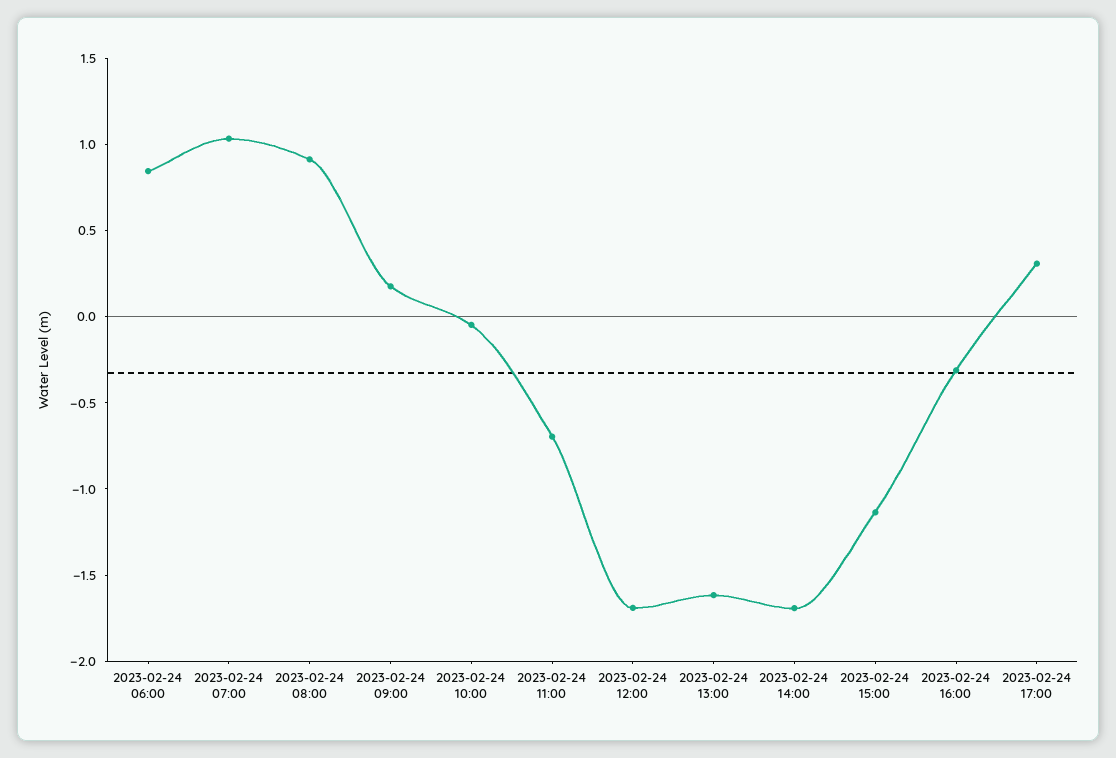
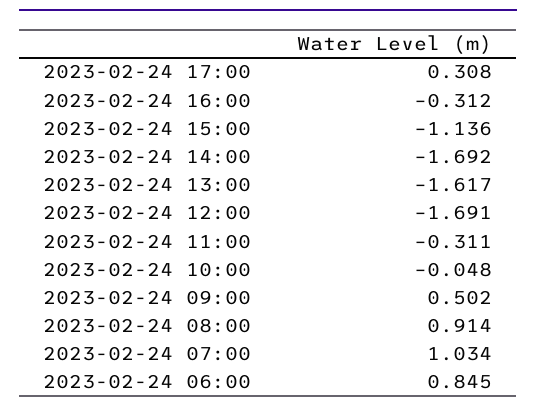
  {
    "2023-02-24 06:00": 0.845,
    "2023-02-24 07:00": 1.034,
    "2023-02-24 08:00": 0.914,
-   "2023-02-24 09:00": 0.2,
+   "2023-02-24 09:00": 0.502,
    "2023-02-24 10:00": -0.048,
-   "2023-02-24 11:00": -0.7,
+   "2023-02-24 11:00": -0.311,
    "2023-02-24 12:00": -1.691,
    "2023-02-24 13:00": -1.617,
    "2023-02-24 14:00": -1.692,
    "2023-02-24 15:00": -1.136,
    "2023-02-24 16:00": -0.312,
    "2023-02-24 17:00": 0.308
  }

